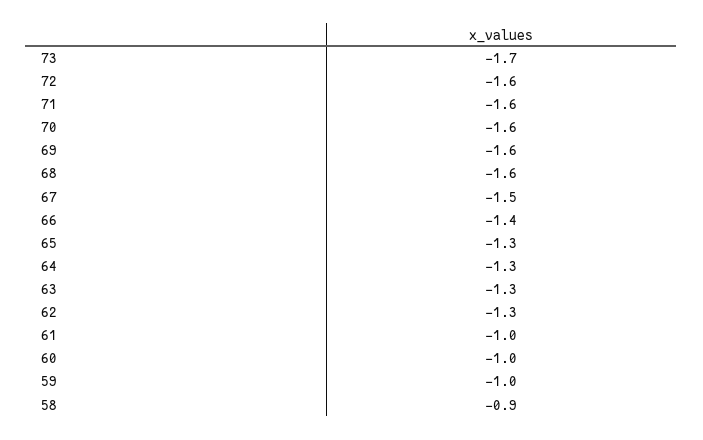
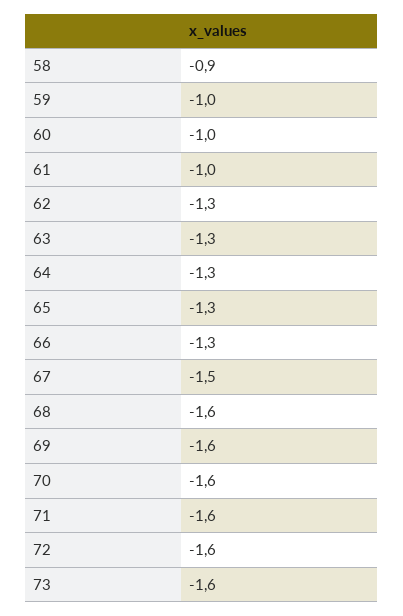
  {
-   "73": -1.7,
+   "73": -1.6,
    "72": -1.6,
    "71": -1.6,
    "70": -1.6,
    "69": -1.6,
    "68": -1.6,
    "67": -1.5,
-   "66": -1.4,
+   "66": -1.3,
    "65": -1.3,
    "64": -1.3,
    "63": -1.3,
    "62": -1.3,
    "61": -1,
    "60": -1,
    "59": -1,
    "58": -0.9
  }

